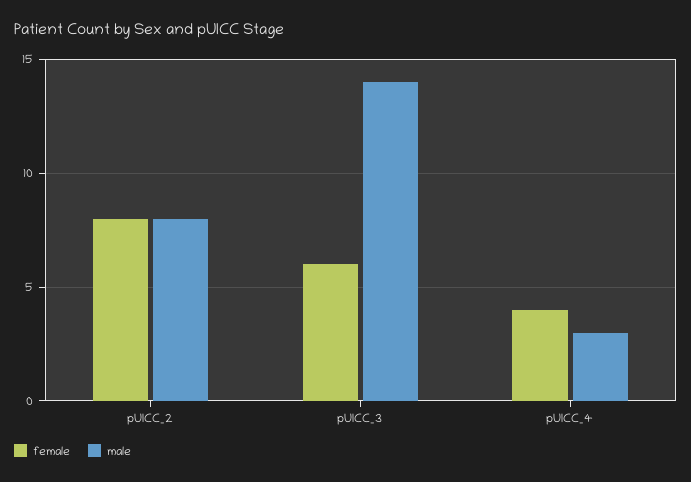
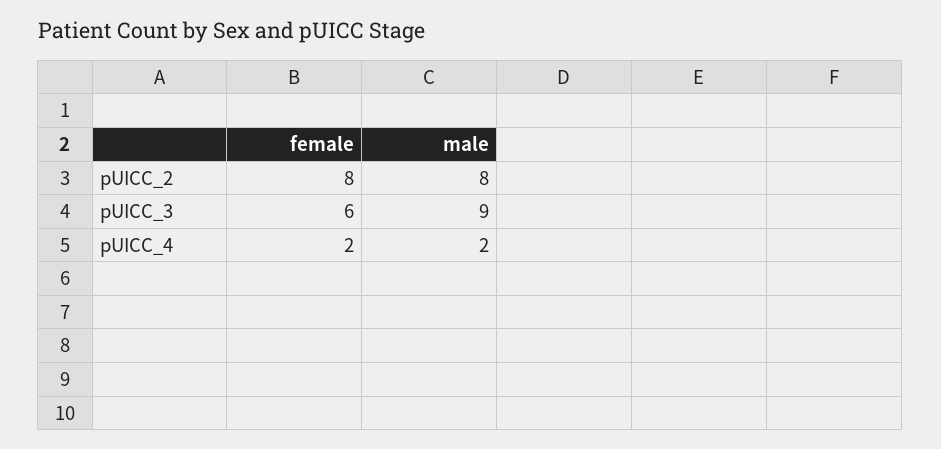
  {
    "female": {
      "pUICC_2": 8,
      "pUICC_3": 6,
-     "pUICC_4": 4
+     "pUICC_4": 2
    },
    "male": {
      "pUICC_2": 8,
-     "pUICC_3": 14,
+     "pUICC_3": 9,
-     "pUICC_4": 3
+     "pUICC_4": 2
    }
  }

